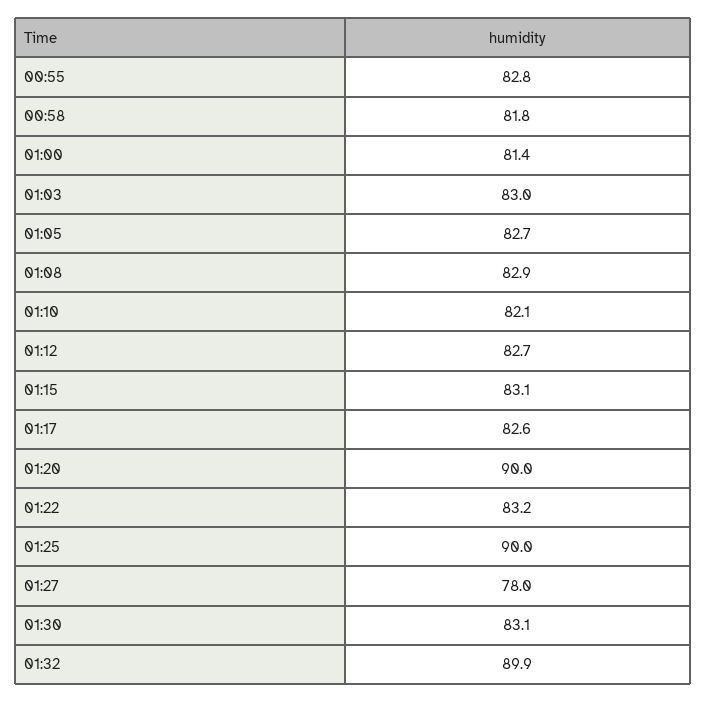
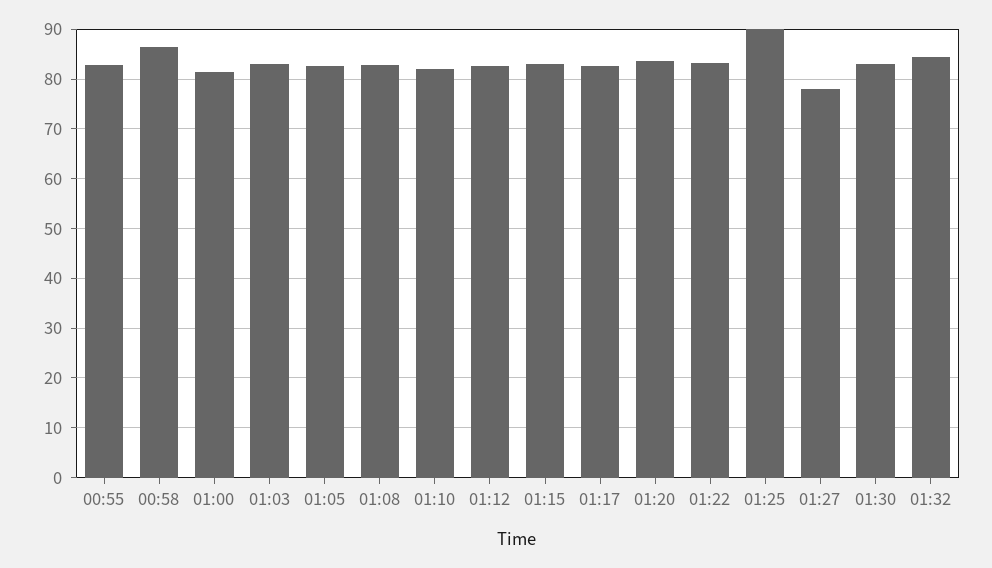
  {
    "00:55": 82.8,
-   "00:58": 81.8,
+   "00:58": 86,
    "01:00": 81.4,
    "01:03": 83,
    "01:05": 82.7,
    "01:08": 82.9,
    "01:10": 82.1,
    "01:12": 82.7,
    "01:15": 83.1,
    "01:17": 82.6,
-   "01:20": 90,
+   "01:20": 84,
    "01:22": 83.2,
    "01:25": 90,
    "01:27": 78,
    "01:30": 83.1,
-   "01:32": 89.9
+   "01:32": 84
  }

